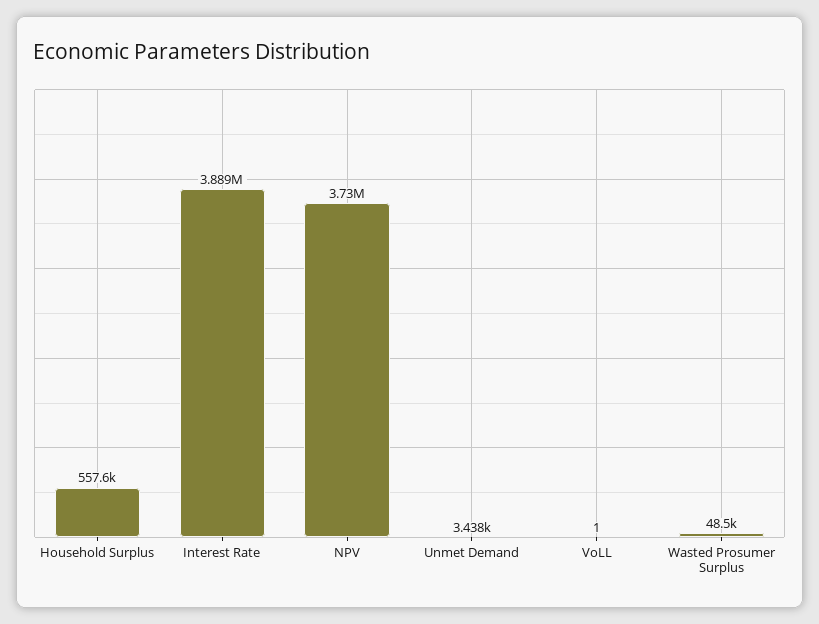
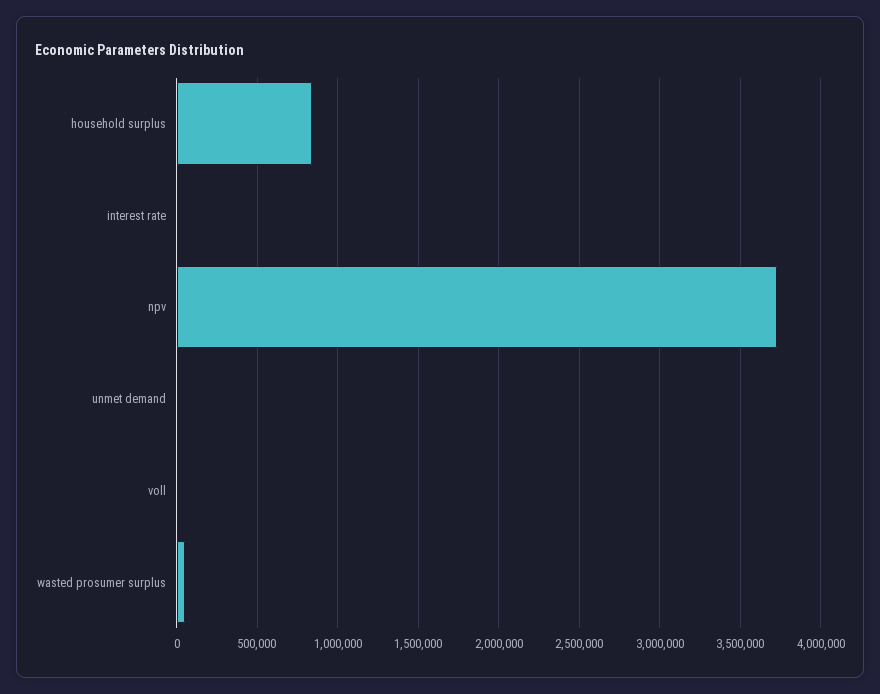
  {
-   "Household Surplus": 557600,
+   "Household Surplus": 850000,
-   "Interest Rate": 3889000,
+   "Interest Rate": 0,
    "NPV": 3730000,
    "Unmet Demand": 3438,
    "VoLL": 1,
    "Wasted Prosumer Surplus": 48500
  }

